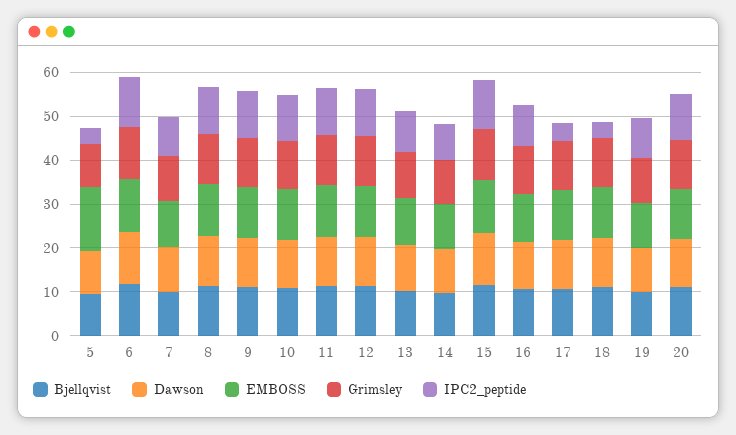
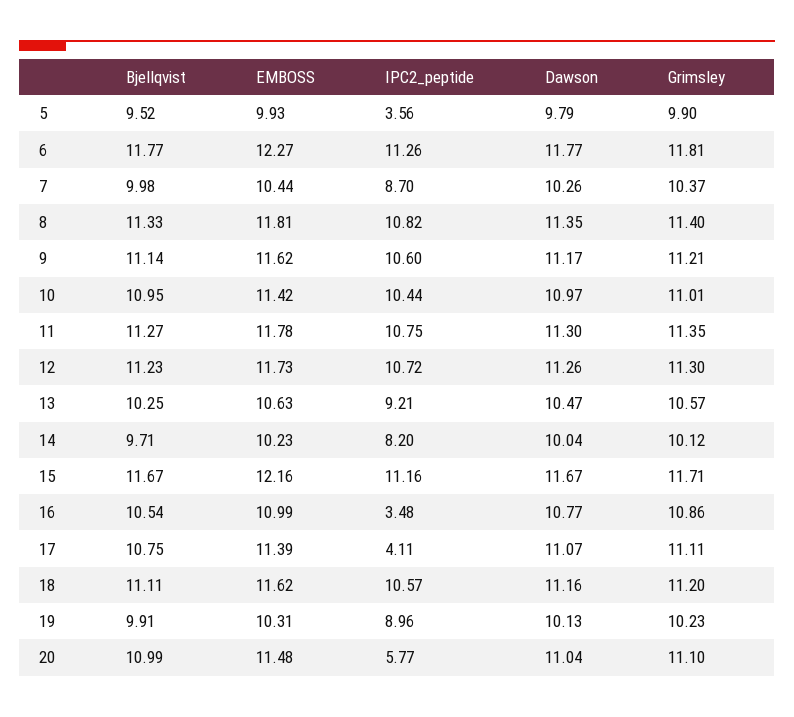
  {
    "Bjellqvist": {
      "5": 9.52,
      "6": 11.77,
      "7": 9.98,
      "8": 11.33,
      "9": 11.14,
      "10": 10.95,
      "11": 11.27,
      "12": 11.23,
      "13": 10.25,
      "14": 9.71,
      "15": 11.67,
      "16": 10.54,
      "17": 10.75,
      "18": 11.11,
      "19": 9.91,
      "20": 10.99
    },
    "Dawson": {
      "5": 9.79,
      "6": 11.77,
      "7": 10.26,
      "8": 11.35,
      "9": 11.17,
      "10": 10.97,
      "11": 11.3,
      "12": 11.26,
      "13": 10.47,
      "14": 10.04,
      "15": 11.67,
      "16": 10.77,
      "17": 11.07,
      "18": 11.16,
      "19": 10.13,
      "20": 11.04
    },
    "EMBOSS": {
-     "5": 14,
+     "5": 9.93,
      "6": 12.27,
      "7": 10.44,
      "8": 11.81,
      "9": 11.62,
      "10": 11.42,
      "11": 11.78,
      "12": 11.73,
      "13": 10.63,
      "14": 10.23,
      "15": 12.16,
      "16": 10.99,
      "17": 11.39,
      "18": 11.62,
      "19": 10.31,
      "20": 11.48
    },
    "Grimsley": {
      "5": 9.9,
      "6": 11.81,
      "7": 10.37,
      "8": 11.4,
      "9": 11.21,
      "10": 11.01,
      "11": 11.35,
      "12": 11.3,
      "13": 10.57,
      "14": 10.12,
      "15": 11.71,
      "16": 10.86,
      "17": 11.11,
      "18": 11.2,
      "19": 10.23,
      "20": 11.1
    },
    "IPC2_peptide": {
      "5": 3.56,
      "6": 11.26,
      "7": 8.7,
      "8": 10.82,
      "9": 10.6,
      "10": 10.44,
      "11": 10.75,
      "12": 10.72,
      "13": 9.21,
      "14": 8.2,
      "15": 11.16,
-     "16": 10,
+     "16": 3.48,
      "17": 4.11,
-     "18": 4,
+     "18": 10.57,
      "19": 8.96,
-     "20": 10
+     "20": 5.77
    }
  }

